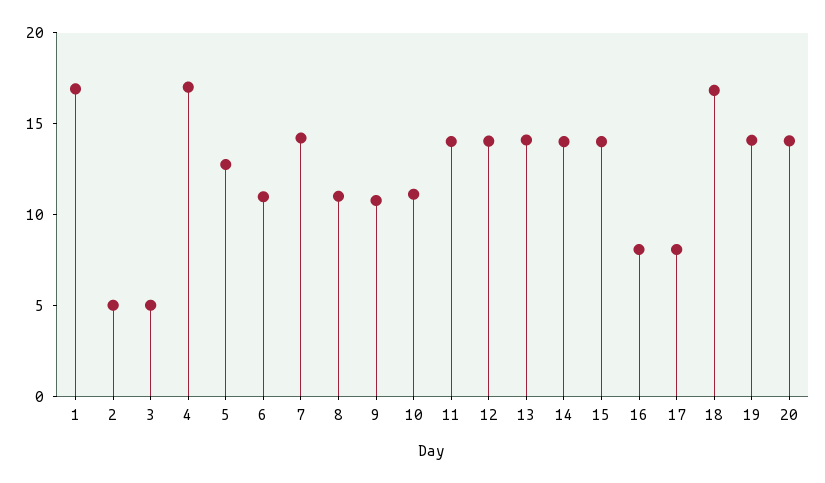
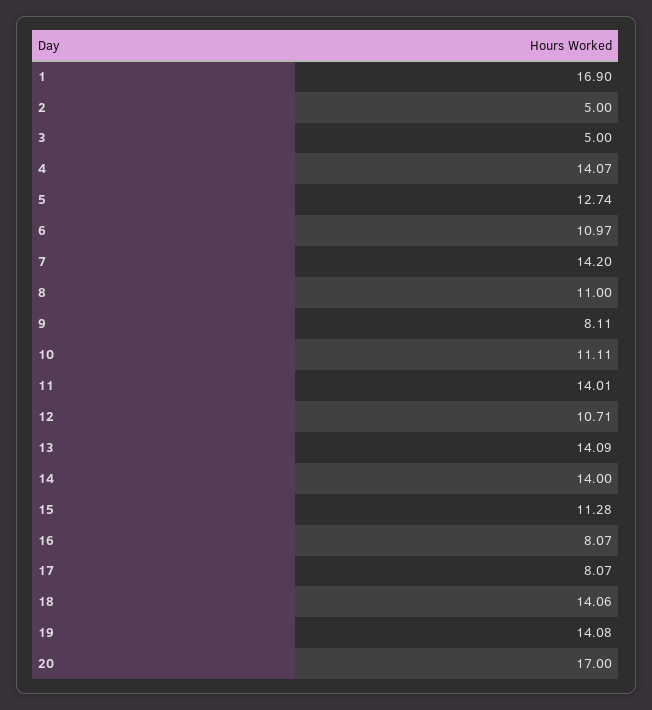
  {
    "1": 16.9,
    "2": 5,
    "3": 5,
-   "4": 17,
+   "4": 14.07,
    "5": 12.74,
    "6": 10.97,
    "7": 14.2,
    "8": 11,
-   "9": 11,
+   "9": 8.11,
    "10": 11.11,
    "11": 14.01,
-   "12": 14,
+   "12": 10.71,
    "13": 14.09,
    "14": 14,
-   "15": 14,
+   "15": 11.28,
    "16": 8.07,
    "17": 8.07,
-   "18": 17,
+   "18": 14.06,
    "19": 14.08,
-   "20": 14
+   "20": 17
  }

